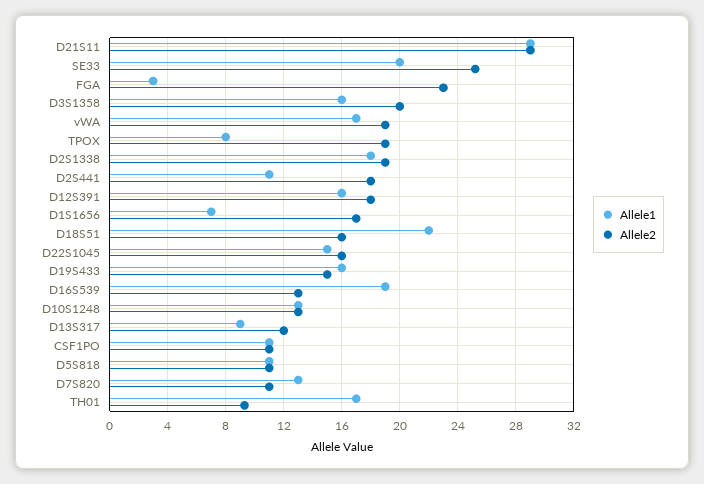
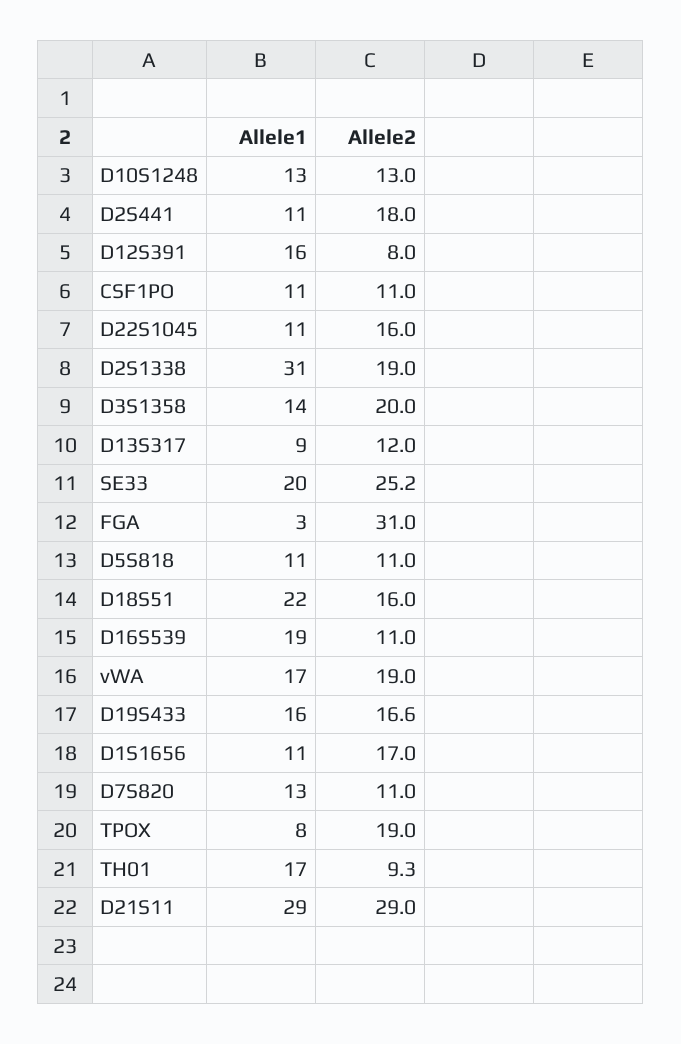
  {
    "Allele1": {
      "D21S11": 29,
      "SE33": 20,
      "FGA": 3,
-     "D3S1358": 16,
+     "D3S1358": 14,
      "vWA": 17,
      "TPOX": 8,
-     "D2S1338": 18,
+     "D2S1338": 31,
      "D2S441": 11,
      "D12S391": 16,
-     "D1S1656": 7,
+     "D1S1656": 11,
      "D18S51": 22,
-     "D22S1045": 15,
+     "D22S1045": 11,
      "D19S433": 16,
      "D16S539": 19,
      "D10S1248": 13,
      "D13S317": 9,
      "CSF1PO": 11,
      "D5S818": 11,
      "D7S820": 13,
      "TH01": 17
    },
    "Allele2": {
      "D21S11": 29,
      "SE33": 25.2,
-     "FGA": 23,
+     "FGA": 31,
      "D3S1358": 20,
      "vWA": 19,
      "TPOX": 19,
      "D2S1338": 19,
      "D2S441": 18,
-     "D12S391": 18,
+     "D12S391": 8,
      "D1S1656": 17,
      "D18S51": 16,
      "D22S1045": 16,
-     "D19S433": 15,
+     "D19S433": 16.6,
-     "D16S539": 13,
+     "D16S539": 11,
      "D10S1248": 13,
      "D13S317": 12,
      "CSF1PO": 11,
      "D5S818": 11,
      "D7S820": 11,
      "TH01": 9.3
    }
  }

